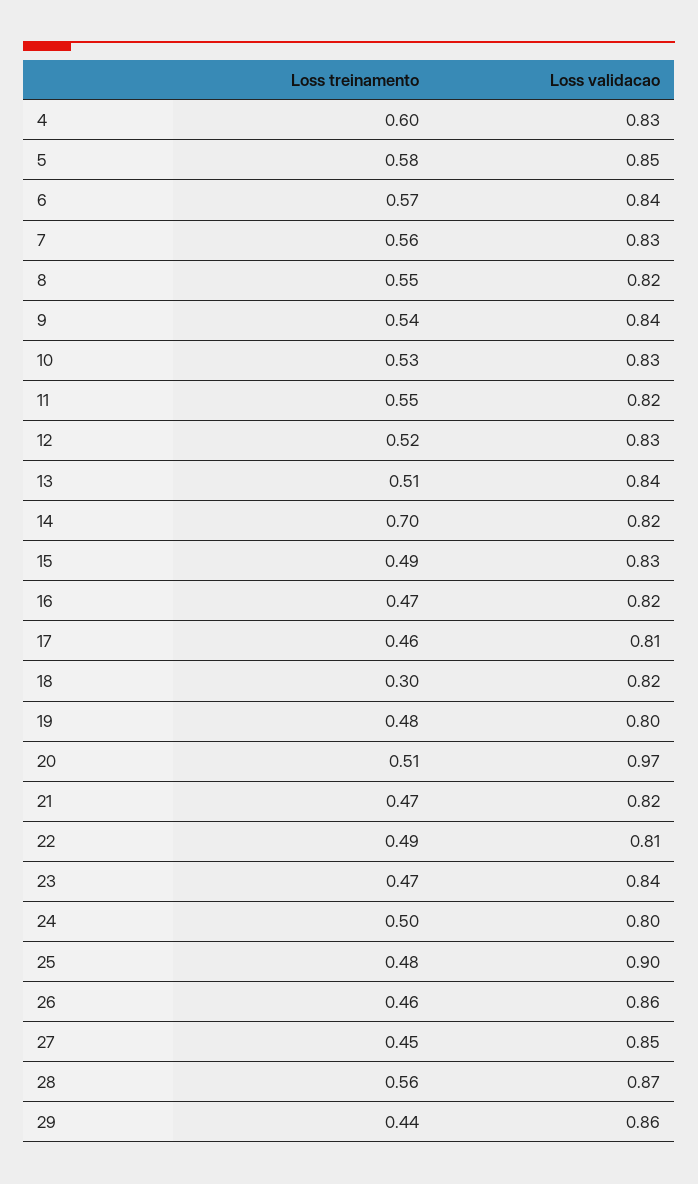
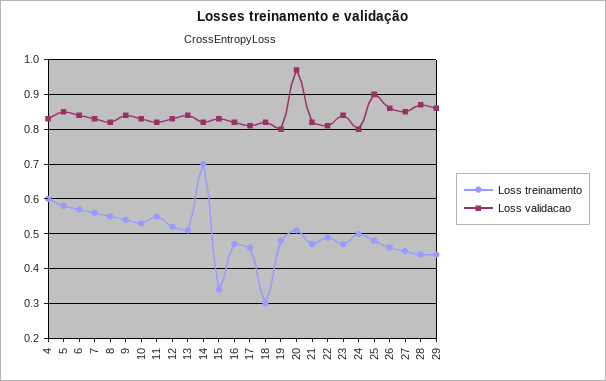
  {
    "Loss treinamento": {
      "4": 0.6,
      "5": 0.58,
      "6": 0.57,
      "7": 0.56,
      "8": 0.55,
      "9": 0.54,
      "10": 0.53,
      "11": 0.55,
      "12": 0.52,
      "13": 0.51,
      "14": 0.7,
-     "15": 0.49,
+     "15": 0.35,
      "16": 0.47,
      "17": 0.46,
      "18": 0.3,
      "19": 0.48,
      "20": 0.51,
      "21": 0.47,
      "22": 0.49,
      "23": 0.47,
      "24": 0.5,
      "25": 0.48,
      "26": 0.46,
      "27": 0.45,
-     "28": 0.56,
+     "28": 0.45,
      "29": 0.44
    },
    "Loss validacao": {
      "4": 0.83,
      "5": 0.85,
      "6": 0.84,
      "7": 0.83,
      "8": 0.82,
      "9": 0.84,
      "10": 0.83,
      "11": 0.82,
      "12": 0.83,
      "13": 0.84,
      "14": 0.82,
      "15": 0.83,
      "16": 0.82,
      "17": 0.81,
      "18": 0.82,
      "19": 0.8,
      "20": 0.97,
      "21": 0.82,
      "22": 0.81,
      "23": 0.84,
      "24": 0.8,
      "25": 0.9,
      "26": 0.86,
      "27": 0.85,
      "28": 0.87,
      "29": 0.86
    }
  }

